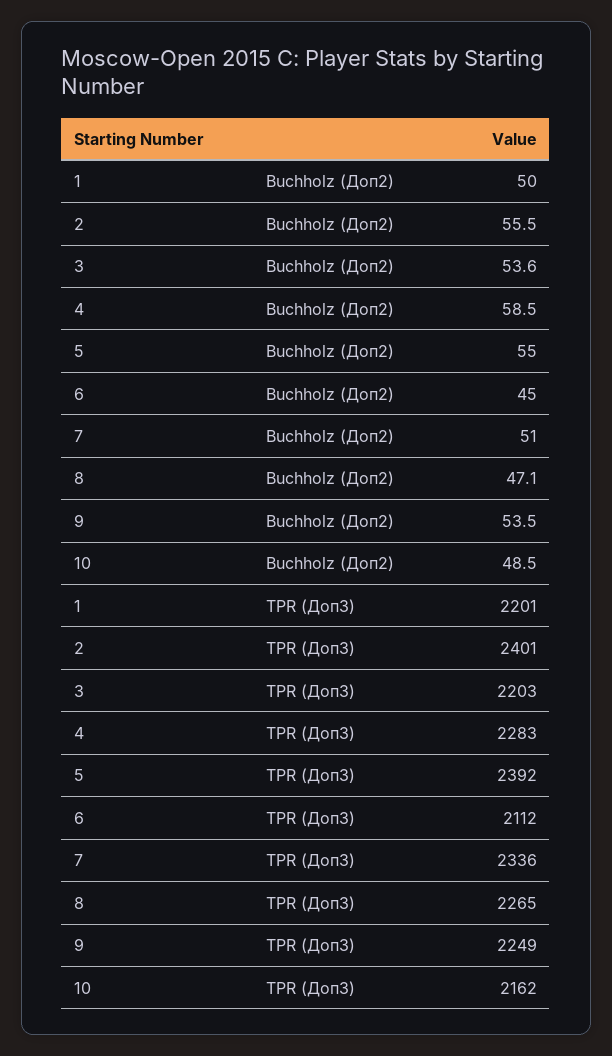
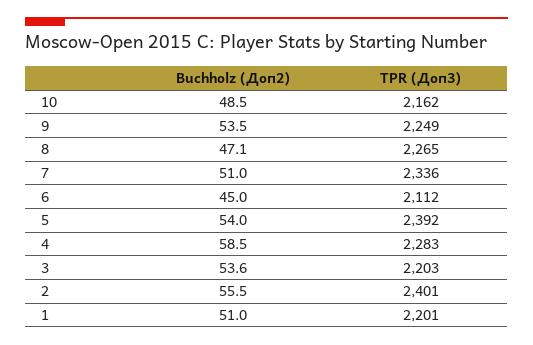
  {
    "1": {
-     "Buchholz (Доп2)": 50,
+     "Buchholz (Доп2)": 51,
      "TPR (Доп3)": 2201
    },
    "2": {
      "Buchholz (Доп2)": 55.5,
      "TPR (Доп3)": 2401
    },
    "3": {
      "Buchholz (Доп2)": 53.6,
      "TPR (Доп3)": 2203
    },
    "4": {
      "Buchholz (Доп2)": 58.5,
      "TPR (Доп3)": 2283
    },
    "5": {
-     "Buchholz (Доп2)": 55,
+     "Buchholz (Доп2)": 54,
      "TPR (Доп3)": 2392
    },
    "6": {
      "Buchholz (Доп2)": 45,
      "TPR (Доп3)": 2112
    },
    "7": {
      "Buchholz (Доп2)": 51,
      "TPR (Доп3)": 2336
    },
    "8": {
      "Buchholz (Доп2)": 47.1,
      "TPR (Доп3)": 2265
    },
    "9": {
      "Buchholz (Доп2)": 53.5,
      "TPR (Доп3)": 2249
    },
    "10": {
      "Buchholz (Доп2)": 48.5,
      "TPR (Доп3)": 2162
    }
  }

